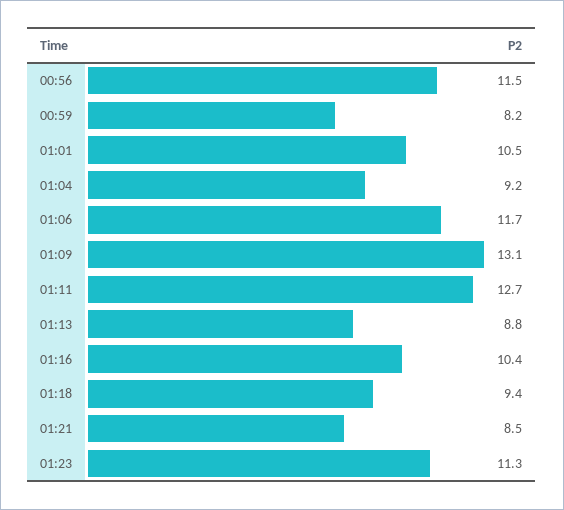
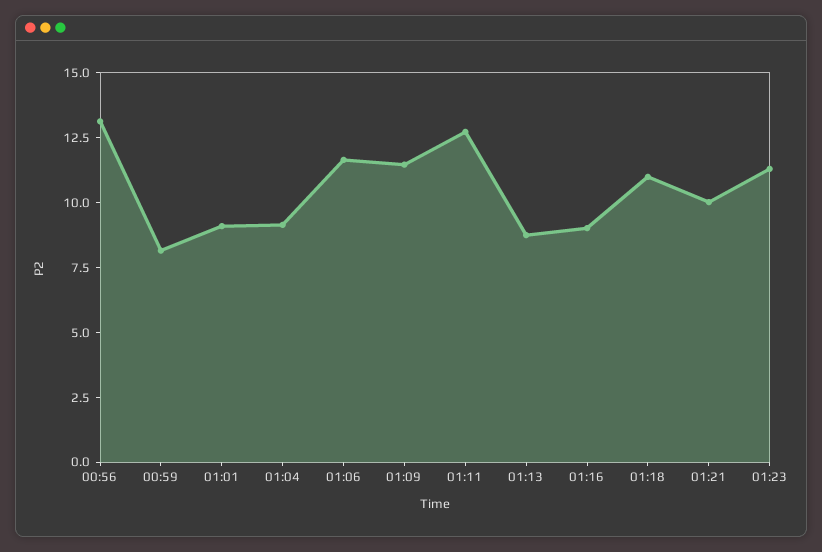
  {
-   "00:56": 11.5,
+   "00:56": 13,
    "00:59": 8.2,
-   "01:01": 10.5,
+   "01:01": 9,
    "01:04": 9.2,
    "01:06": 11.7,
-   "01:09": 13.1,
+   "01:09": 11.5,
    "01:11": 12.7,
    "01:13": 8.8,
-   "01:16": 10.4,
+   "01:16": 9,
-   "01:18": 9.4,
+   "01:18": 11,
-   "01:21": 8.5,
+   "01:21": 10,
    "01:23": 11.3
  }

